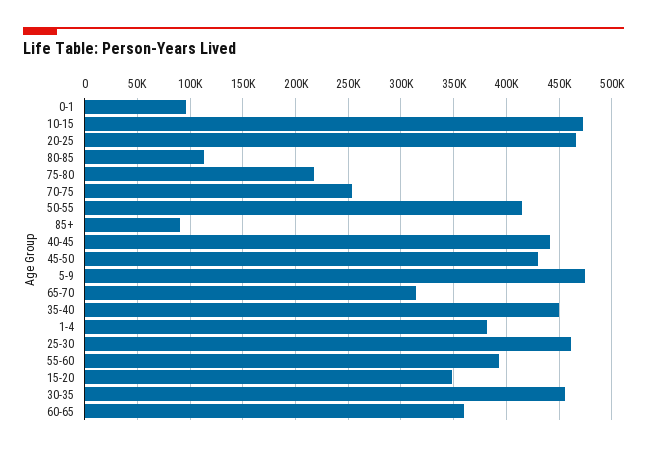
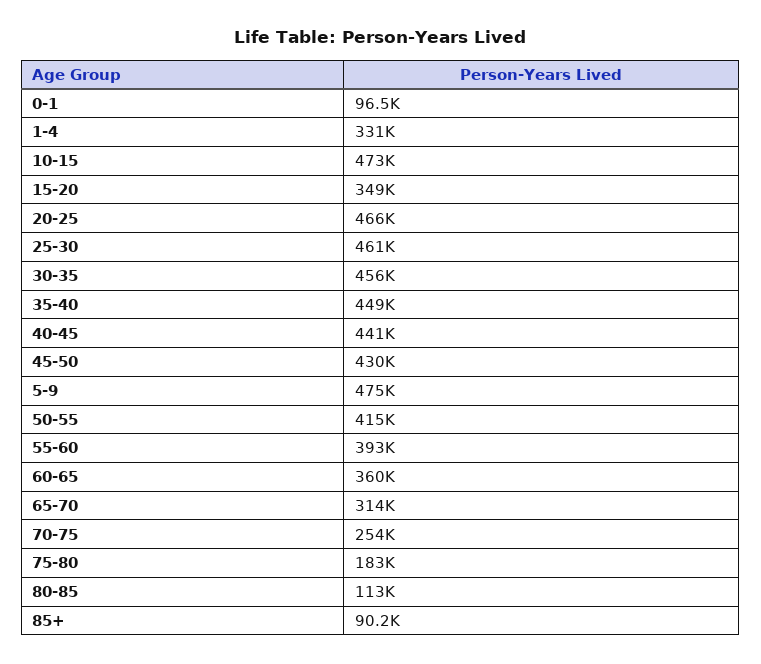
  {
    "0-1": 96500,
    "10-15": 473000,
    "20-25": 466000,
    "80-85": 113000,
-   "75-80": 220000,
+   "75-80": 183000,
    "70-75": 254000,
    "50-55": 415000,
    "85+": 90200,
    "40-45": 441000,
    "45-50": 430000,
    "5-9": 475000,
    "65-70": 314000,
    "35-40": 449000,
-   "1-4": 380000,
+   "1-4": 331000,
    "25-30": 461000,
    "55-60": 393000,
    "15-20": 349000,
    "30-35": 456000,
    "60-65": 360000
  }

